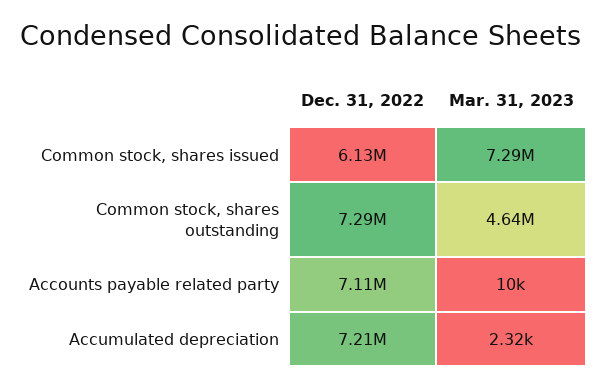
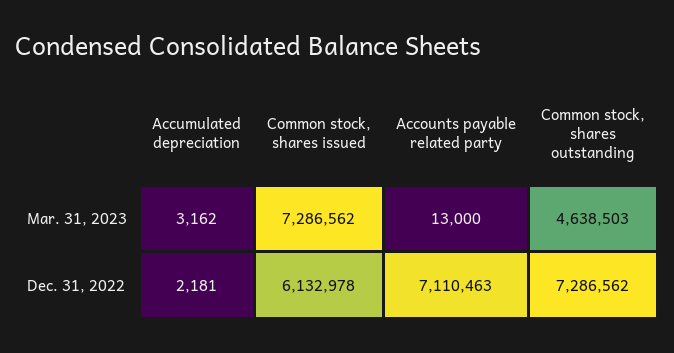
  {
    "Dec. 31, 2022": {
      "Common stock, shares issued": 6132978,
      "Common stock, shares outstanding": 7286562,
      "Accounts payable related party": 7110463,
-     "Accumulated depreciation": 7210000
+     "Accumulated depreciation": 2181
    },
    "Mar. 31, 2023": {
      "Common stock, shares issued": 7286562,
      "Common stock, shares outstanding": 4638503,
-     "Accounts payable related party": 10000,
+     "Accounts payable related party": 13000,
-     "Accumulated depreciation": 2320
+     "Accumulated depreciation": 3162
    }
  }

